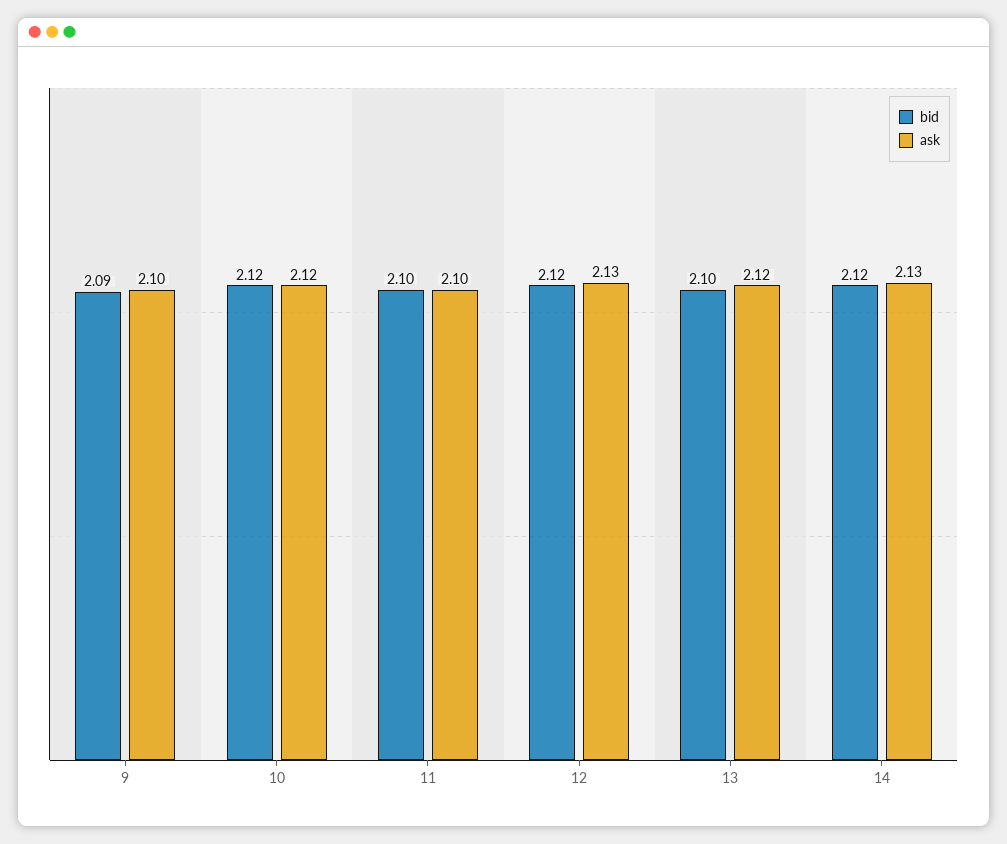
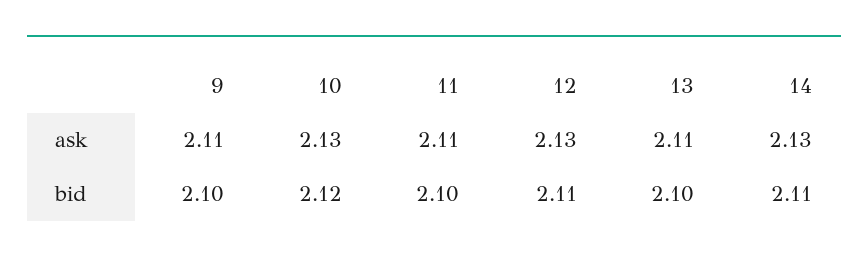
  {
    "bid": {
-     "9": 2.09,
+     "9": 2.1,
      "10": 2.12,
      "11": 2.1,
-     "12": 2.12,
+     "12": 2.11,
      "13": 2.1,
-     "14": 2.12
+     "14": 2.11
    },
    "ask": {
-     "9": 2.1,
+     "9": 2.11,
-     "10": 2.12,
+     "10": 2.13,
-     "11": 2.1,
+     "11": 2.11,
      "12": 2.13,
-     "13": 2.12,
+     "13": 2.11,
      "14": 2.13
    }
  }

